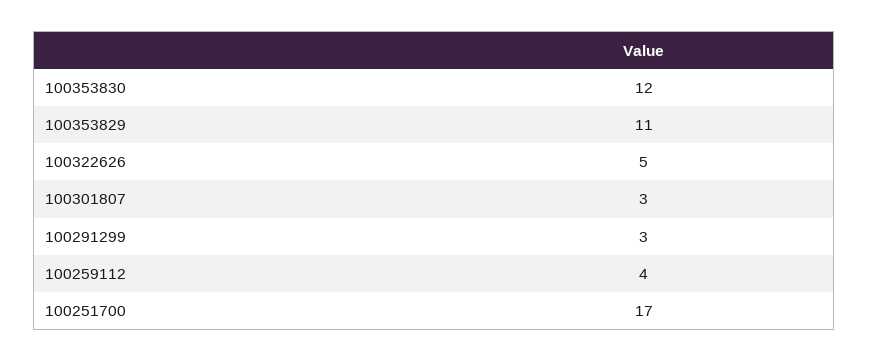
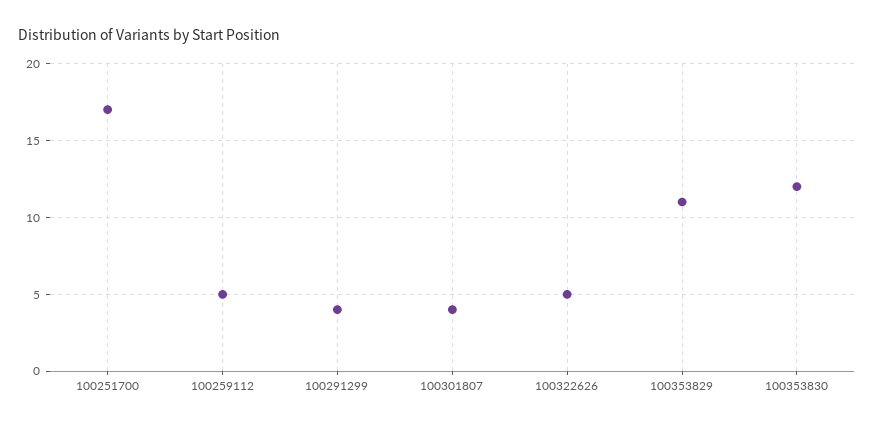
  {
    "100353830": 12,
    "100353829": 11,
    "100322626": 5,
-   "100301807": 3,
+   "100301807": 4,
-   "100291299": 3,
+   "100291299": 4,
-   "100259112": 4,
+   "100259112": 5,
    "100251700": 17
  }

